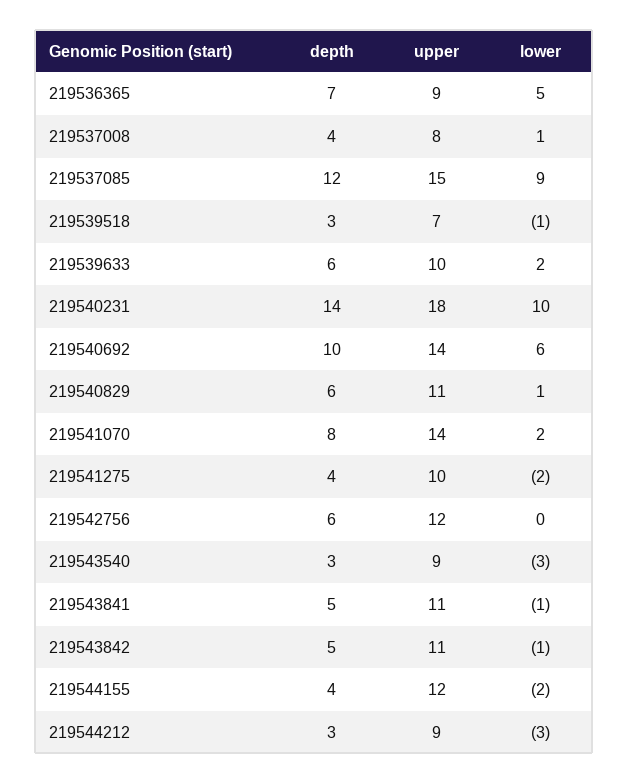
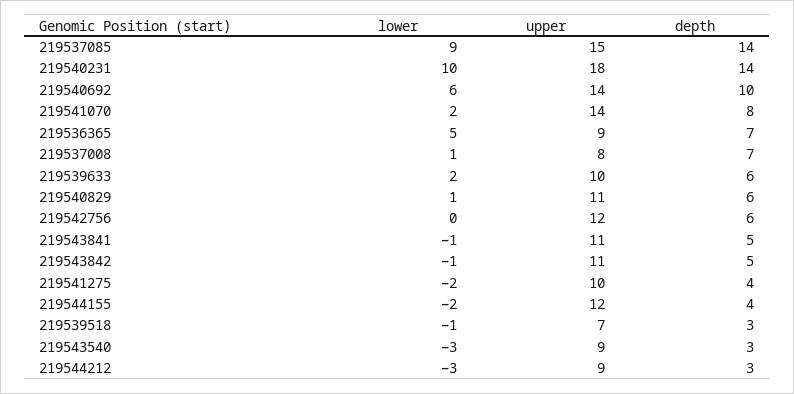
  {
    "depth": {
      "219536365": 7,
-     "219537008": 4,
+     "219537008": 7,
-     "219537085": 12,
+     "219537085": 14,
      "219539518": 3,
      "219539633": 6,
      "219540231": 14,
      "219540692": 10,
      "219540829": 6,
      "219541070": 8,
      "219541275": 4,
      "219542756": 6,
      "219543540": 3,
      "219543841": 5,
      "219543842": 5,
      "219544155": 4,
      "219544212": 3
    },
    "upper": {
      "219536365": 9,
      "219537008": 8,
      "219537085": 15,
      "219539518": 7,
      "219539633": 10,
      "219540231": 18,
      "219540692": 14,
      "219540829": 11,
      "219541070": 14,
      "219541275": 10,
      "219542756": 12,
      "219543540": 9,
      "219543841": 11,
      "219543842": 11,
      "219544155": 12,
      "219544212": 9
    },
    "lower": {
      "219536365": 5,
      "219537008": 1,
      "219537085": 9,
      "219539518": -1,
      "219539633": 2,
      "219540231": 10,
      "219540692": 6,
      "219540829": 1,
      "219541070": 2,
      "219541275": -2,
      "219542756": 0,
      "219543540": -3,
      "219543841": -1,
      "219543842": -1,
      "219544155": -2,
      "219544212": -3
    }
  }

